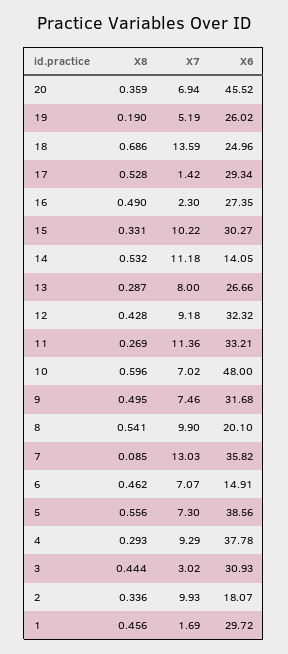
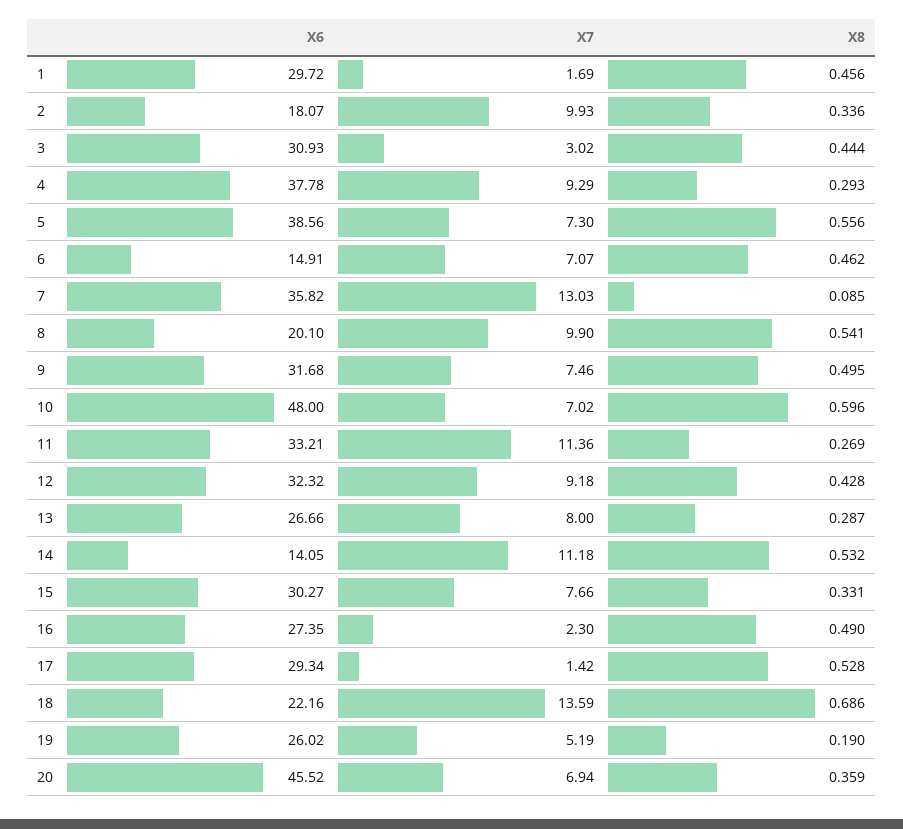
  {
    "X8": {
      "20": 0.359,
      "19": 0.19,
      "18": 0.686,
      "17": 0.528,
      "16": 0.49,
      "15": 0.331,
      "14": 0.532,
      "13": 0.287,
      "12": 0.428,
      "11": 0.269,
      "10": 0.596,
      "9": 0.495,
      "8": 0.541,
      "7": 0.085,
      "6": 0.462,
      "5": 0.556,
      "4": 0.293,
      "3": 0.444,
      "2": 0.336,
      "1": 0.456
    },
    "X7": {
      "20": 6.94,
      "19": 5.19,
      "18": 13.59,
      "17": 1.42,
      "16": 2.3,
-     "15": 10.22,
+     "15": 7.66,
      "14": 11.18,
      "13": 8,
      "12": 9.18,
      "11": 11.36,
      "10": 7.02,
      "9": 7.46,
      "8": 9.9,
      "7": 13.03,
      "6": 7.07,
      "5": 7.3,
      "4": 9.29,
      "3": 3.02,
      "2": 9.93,
      "1": 1.69
    },
    "X6": {
      "20": 45.52,
      "19": 26.02,
-     "18": 24.96,
+     "18": 22.16,
      "17": 29.34,
      "16": 27.35,
      "15": 30.27,
      "14": 14.05,
      "13": 26.66,
      "12": 32.32,
      "11": 33.21,
      "10": 48,
      "9": 31.68,
      "8": 20.1,
      "7": 35.82,
      "6": 14.91,
      "5": 38.56,
      "4": 37.78,
      "3": 30.93,
      "2": 18.07,
      "1": 29.72
    }
  }

